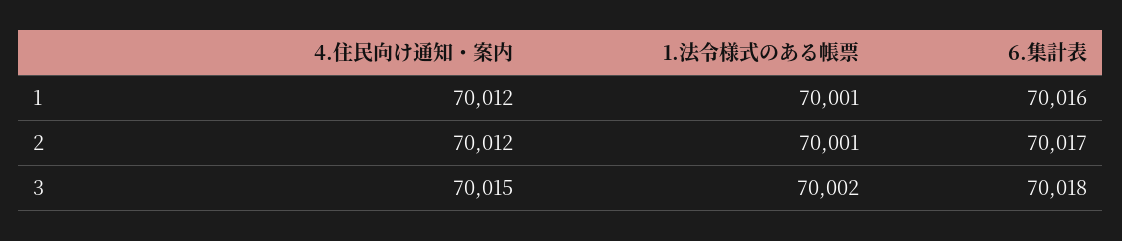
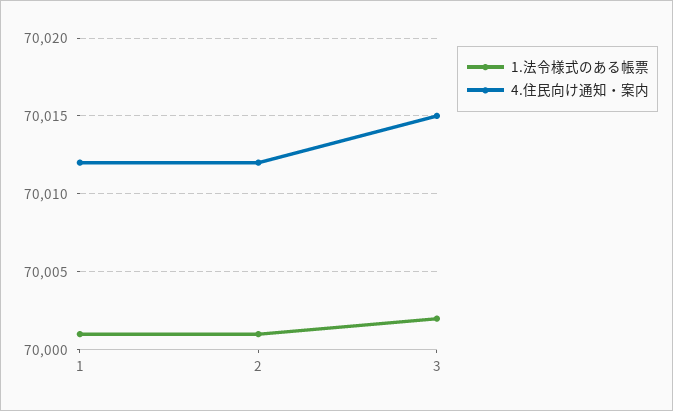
  {
    "4.住民向け通知・案内": {
      "1": 70012,
      "2": 70012,
      "3": 70015
    },
    "1.法令様式のある帳票": {
      "1": 70001,
      "2": 70001,
      "3": 70002
-   },
+   }
-   "6.集計表": {
-     "1": 70016,
-     "2": 70017,
-     "3": 70018
-   }
  }

